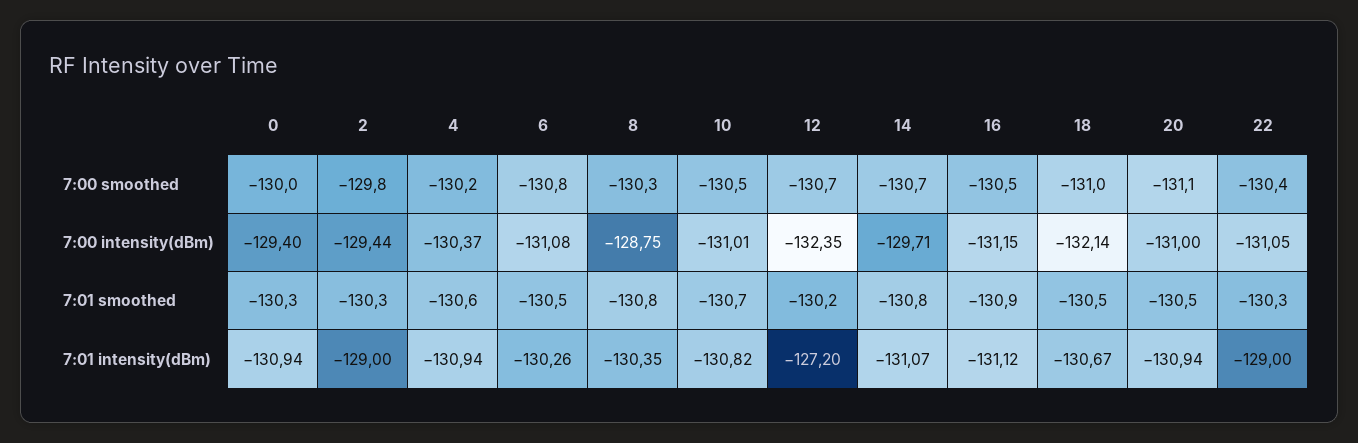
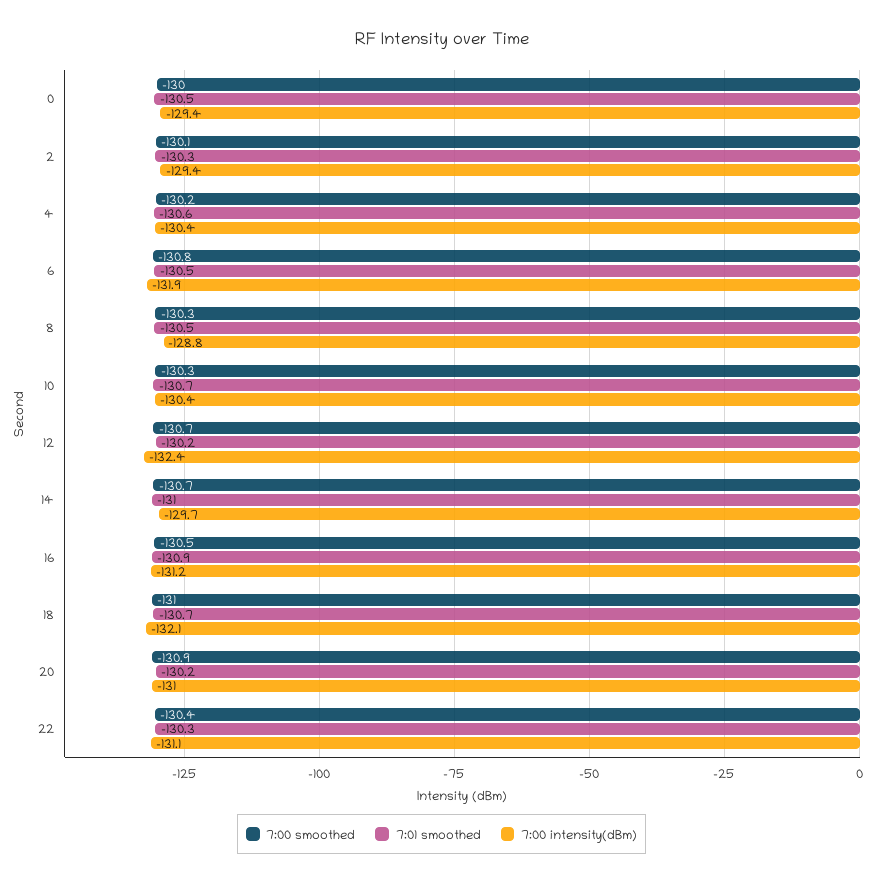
  {
    "7:00 smoothed": {
      "0": -130,
-     "2": -129.8,
+     "2": -130.1,
      "4": -130.2,
      "6": -130.8,
      "8": -130.3,
-     "10": -130.5,
+     "10": -130.3,
      "12": -130.7,
      "14": -130.7,
      "16": -130.5,
      "18": -131,
-     "20": -131.1,
+     "20": -130.9,
      "22": -130.4
    },
    "7:00 intensity(dBm)": {
      "0": -129.4,
      "2": -129.44,
      "4": -130.37,
-     "6": -131.08,
+     "6": -131.9,
      "8": -128.75,
-     "10": -131.01,
+     "10": -130.4,
      "12": -132.35,
      "14": -129.71,
      "16": -131.15,
      "18": -132.14,
      "20": -131,
      "22": -131.05
    },
    "7:01 smoothed": {
-     "0": -130.3,
+     "0": -130.5,
      "2": -130.3,
      "4": -130.6,
      "6": -130.5,
-     "8": -130.8,
+     "8": -130.5,
      "10": -130.7,
      "12": -130.2,
-     "14": -130.8,
+     "14": -131,
      "16": -130.9,
-     "18": -130.5,
+     "18": -130.7,
-     "20": -130.5,
+     "20": -130.2,
      "22": -130.3
-   },
+   }
-   "7:01 intensity(dBm)": {
-     "0": -130.94,
-     "2": -129,
-     "4": -130.94,
-     "6": -130.26,
-     "8": -130.35,
-     "10": -130.82,
-     "12": -127.2,
-     "14": -131.07,
-     "16": -131.12,
-     "18": -130.67,
-     "20": -130.94,
-     "22": -129
-   }
  }

